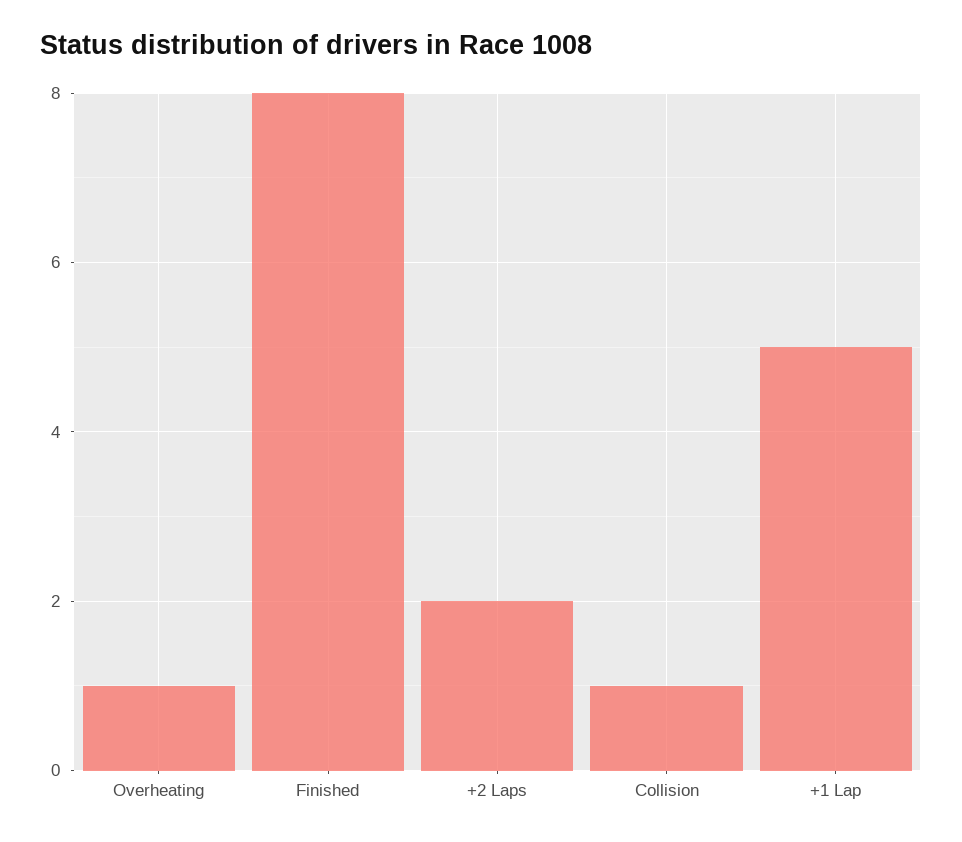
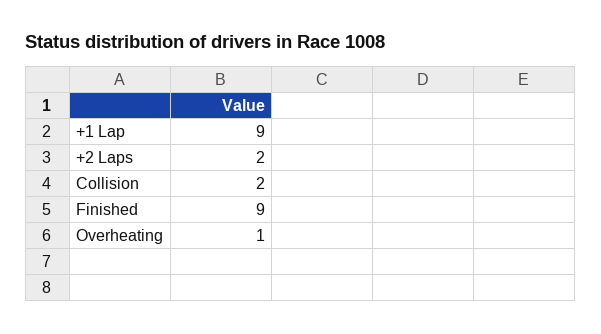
  {
    "Overheating": 1,
-   "Finished": 8,
+   "Finished": 9,
    "+2 Laps": 2,
-   "Collision": 1,
+   "Collision": 2,
-   "+1 Lap": 5
+   "+1 Lap": 9
  }

